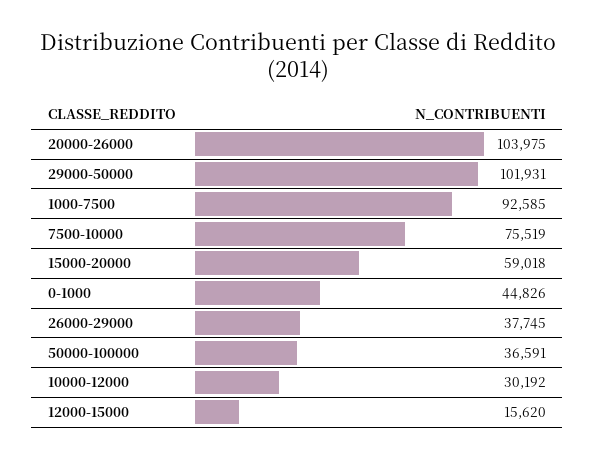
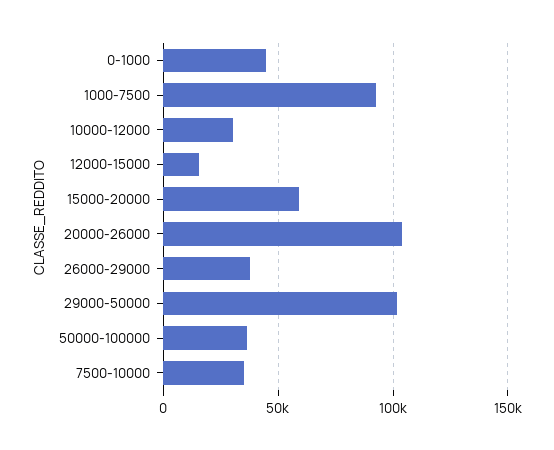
  {
    "20000-26000": 103975,
    "29000-50000": 101931,
    "1000-7500": 92585,
-   "7500-10000": 75519,
+   "7500-10000": 35000,
    "15000-20000": 59018,
    "0-1000": 44826,
    "26000-29000": 37745,
    "50000-100000": 36591,
    "10000-12000": 30192,
    "12000-15000": 15620
  }

